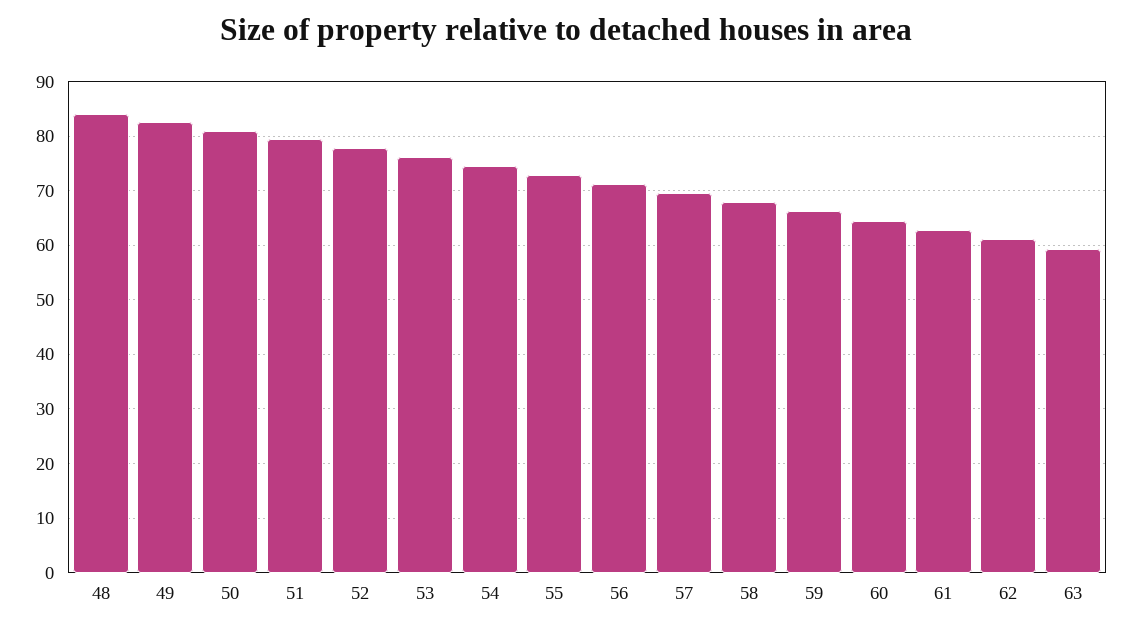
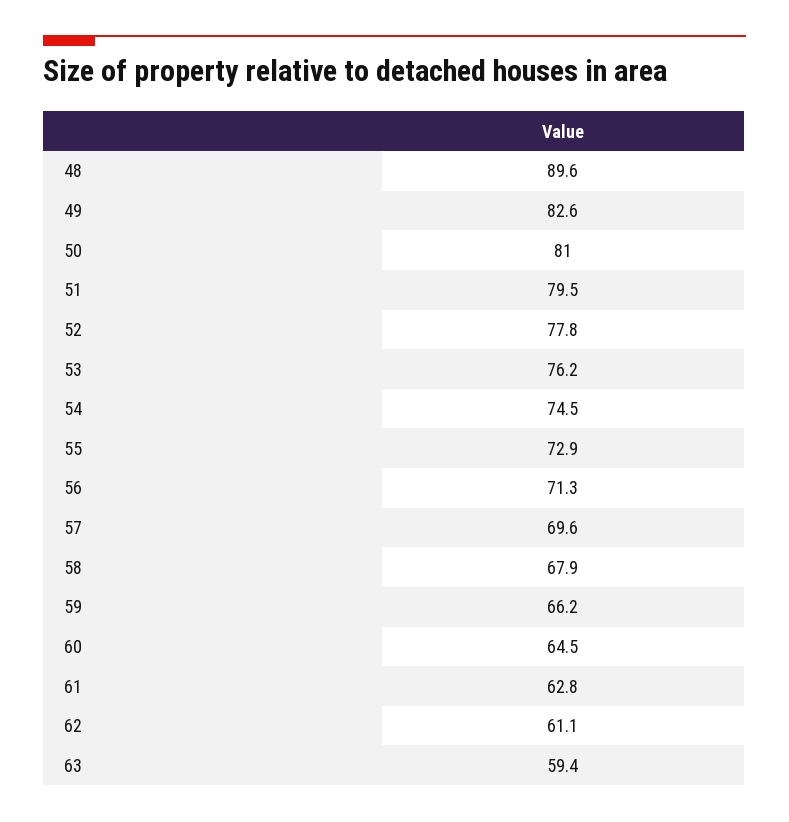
  {
-   "48": 84,
+   "48": 89.6,
    "49": 82.6,
    "50": 81,
    "51": 79.5,
    "52": 77.8,
    "53": 76.2,
    "54": 74.5,
    "55": 72.9,
    "56": 71.3,
    "57": 69.6,
    "58": 67.9,
    "59": 66.2,
    "60": 64.5,
    "61": 62.8,
    "62": 61.1,
    "63": 59.4
  }

